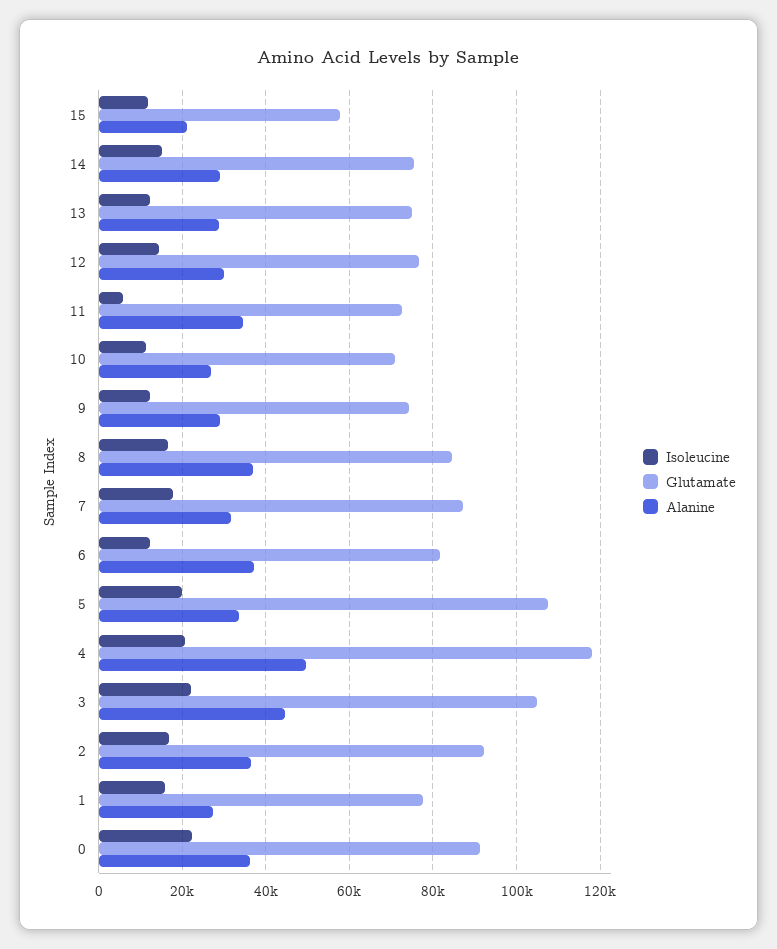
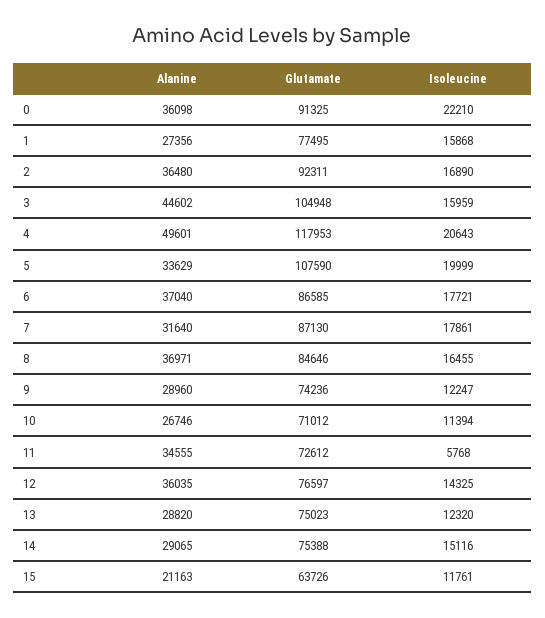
  {
    "Isoleucine": {
      "15": 11761,
      "14": 15116,
      "13": 12320,
      "12": 14325,
      "11": 5768,
      "10": 11394,
      "9": 12247,
      "8": 16455,
      "7": 17861,
-     "6": 12000,
+     "6": 17721,
      "5": 19999,
      "4": 20643,
-     "3": 22000,
+     "3": 15959,
      "2": 16890,
      "1": 15868,
      "0": 22210
    },
    "Glutamate": {
-     "15": 58000,
+     "15": 63726,
      "14": 75388,
      "13": 75023,
      "12": 76597,
      "11": 72612,
      "10": 71012,
      "9": 74236,
      "8": 84646,
      "7": 87130,
-     "6": 82000,
+     "6": 86585,
      "5": 107590,
      "4": 117953,
      "3": 104948,
      "2": 92311,
      "1": 77495,
      "0": 91325
    },
    "Alanine": {
      "15": 21163,
      "14": 29065,
      "13": 28820,
-     "12": 30000,
+     "12": 36035,
      "11": 34555,
      "10": 26746,
      "9": 28960,
      "8": 36971,
      "7": 31640,
      "6": 37040,
      "5": 33629,
      "4": 49601,
      "3": 44602,
      "2": 36480,
      "1": 27356,
      "0": 36098
    }
  }

